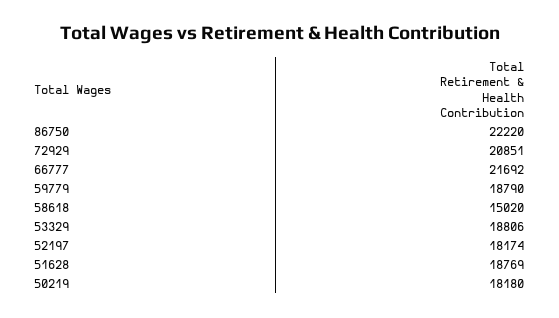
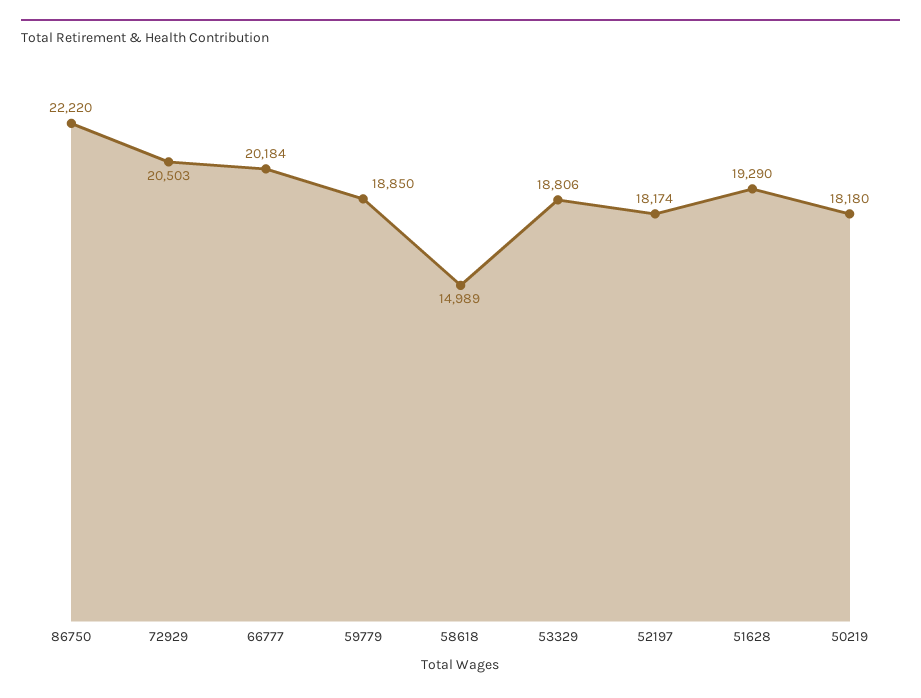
  {
    "86750": 22220,
-   "72929": 20851,
+   "72929": 20503,
-   "66777": 21692,
+   "66777": 20184,
-   "59779": 18790,
+   "59779": 18850,
-   "58618": 15020,
+   "58618": 14989,
    "53329": 18806,
    "52197": 18174,
-   "51628": 18769,
+   "51628": 19290,
    "50219": 18180
  }

